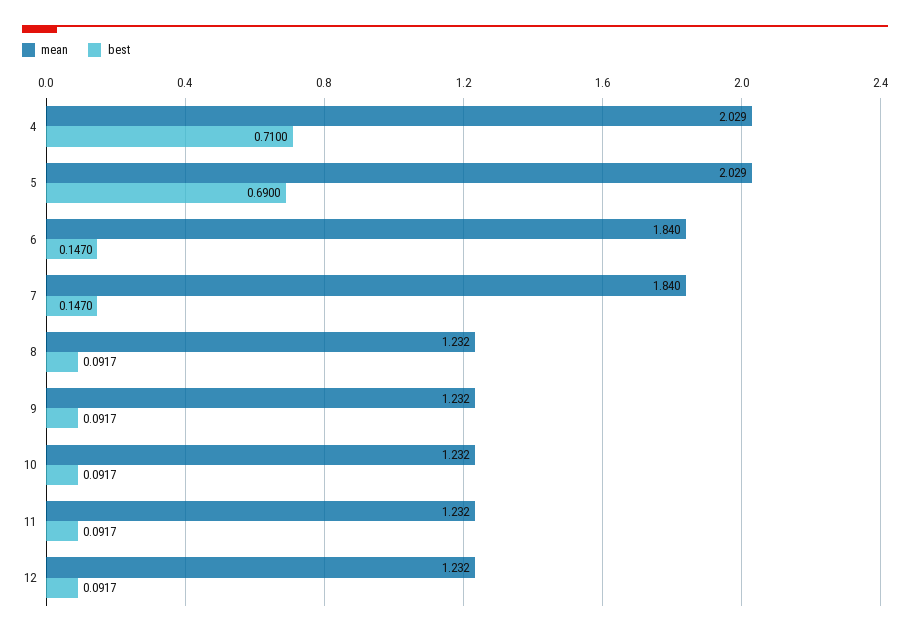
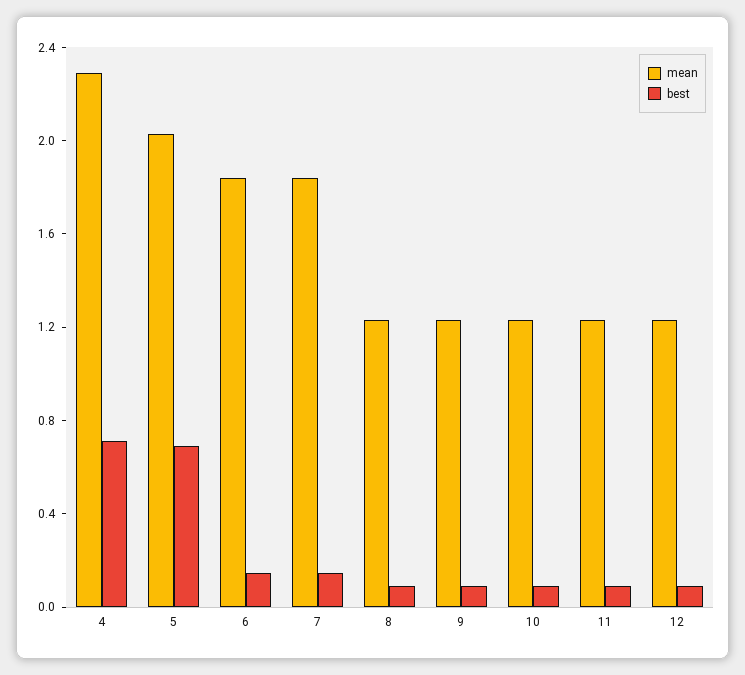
  {
    "mean": {
-     "4": 2.029,
+     "4": 2.3,
      "5": 2.029,
      "6": 1.84,
      "7": 1.84,
      "8": 1.232,
      "9": 1.232,
      "10": 1.232,
      "11": 1.232,
      "12": 1.232
    },
    "best": {
      "4": 0.71,
      "5": 0.69,
      "6": 0.147,
      "7": 0.147,
      "8": 0.0917,
      "9": 0.0917,
      "10": 0.0917,
      "11": 0.0917,
      "12": 0.0917
    }
  }

